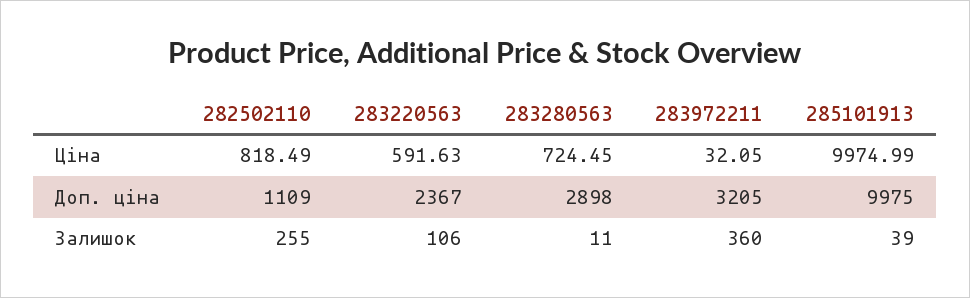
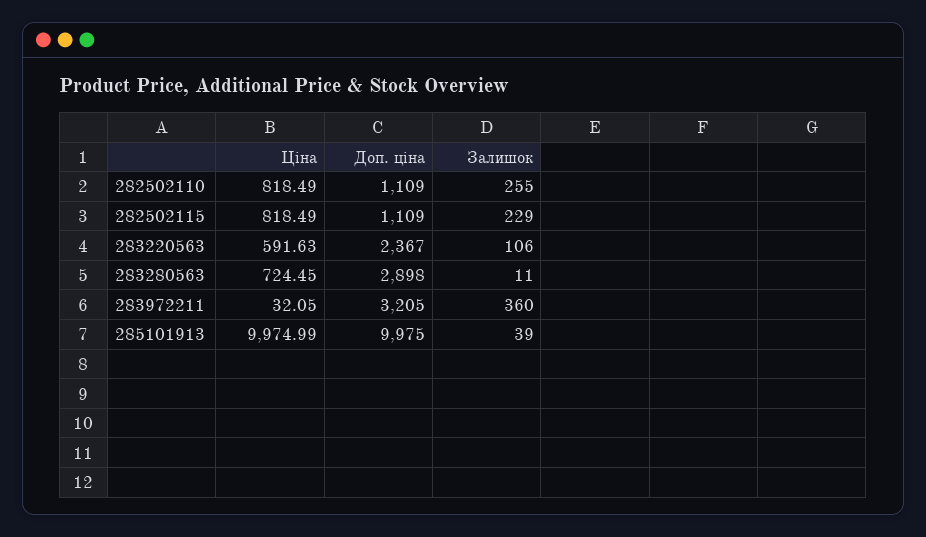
  {
    "282502110": {
      "Ціна": 818.49,
      "Доп. ціна": 1109,
      "Залишок": 255
    },
    "283220563": {
      "Ціна": 591.63,
      "Доп. ціна": 2367,
      "Залишок": 106
    },
    "283280563": {
      "Ціна": 724.45,
      "Доп. ціна": 2898,
      "Залишок": 11
    },
    "283972211": {
      "Ціна": 32.05,
      "Доп. ціна": 3205,
      "Залишок": 360
    },
    "285101913": {
      "Ціна": 9974.99,
      "Доп. ціна": 9975,
      "Залишок": 39
-   }
+   },
+   "282502115": {
+     "Ціна": 818.49,
+     "Доп. ціна": 1109,
+     "Залишок": 229
+   }
  }

